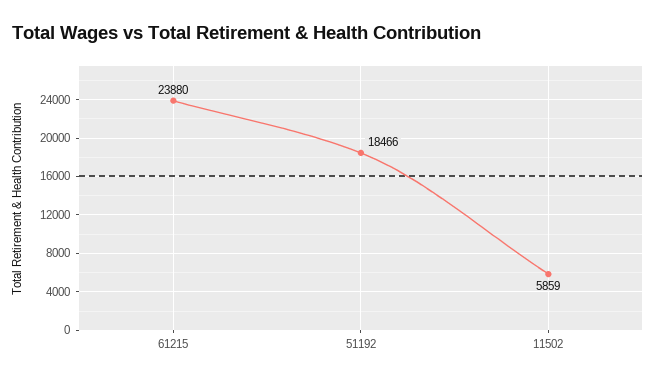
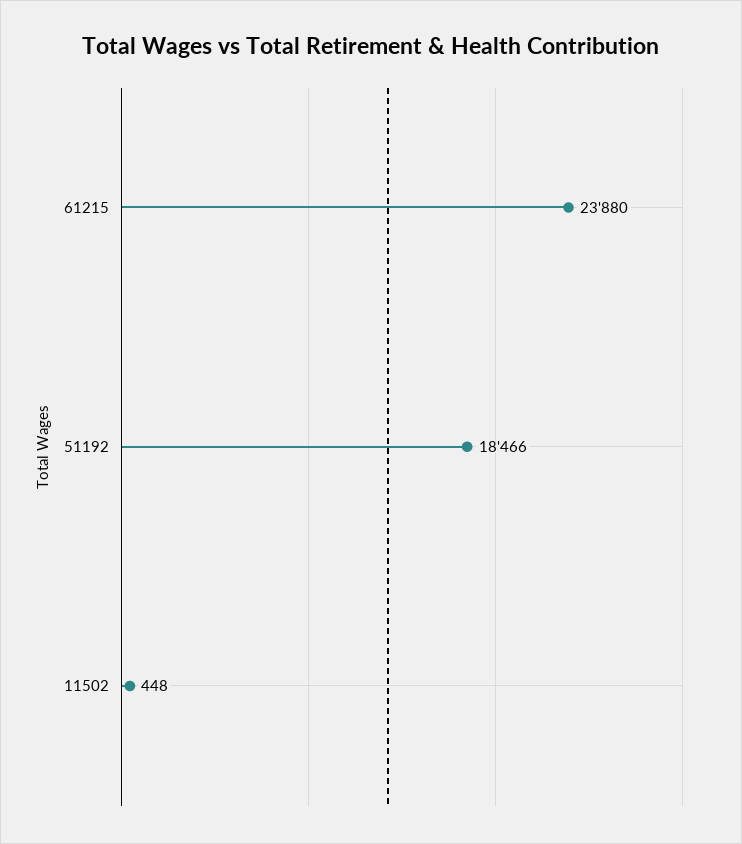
  {
    "61215": 23880,
    "51192": 18466,
-   "11502": 5859
+   "11502": 448
  }

